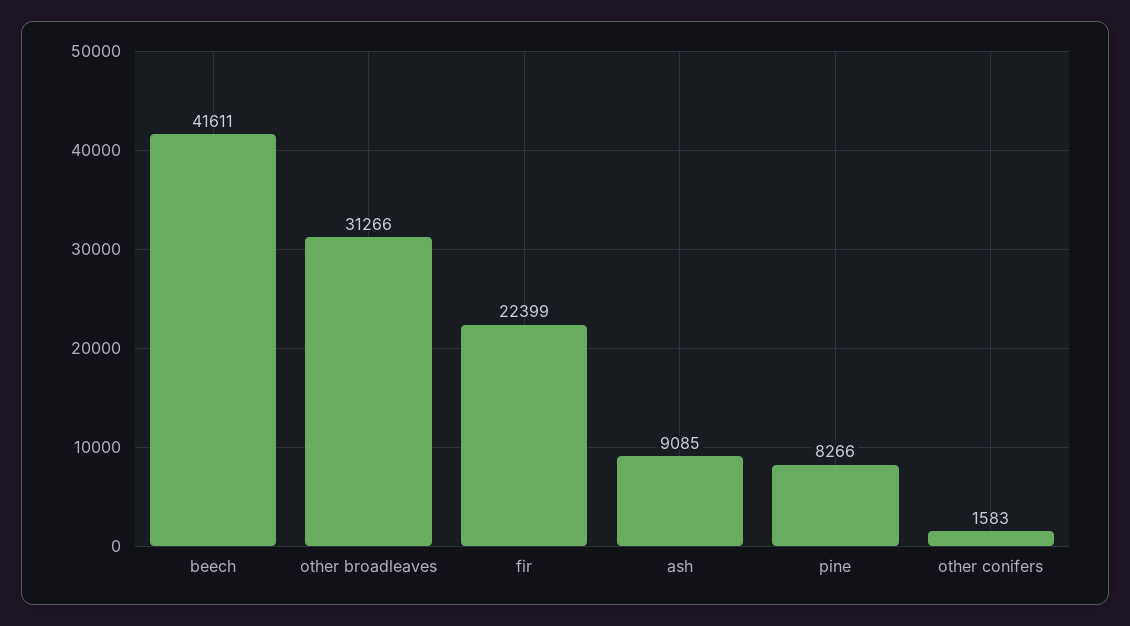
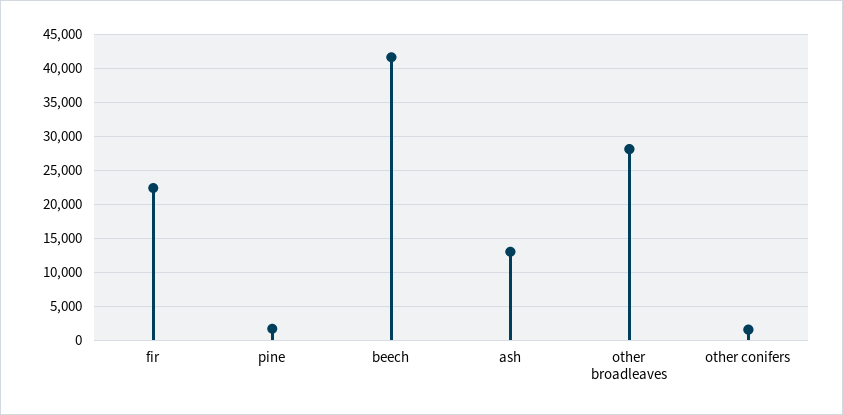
  {
    "beech": 41611,
-   "other broadleaves": 31266,
+   "other broadleaves": 28000,
    "fir": 22399,
-   "ash": 9085,
+   "ash": 13000,
-   "pine": 8266,
+   "pine": 2000,
    "other conifers": 1583
  }

